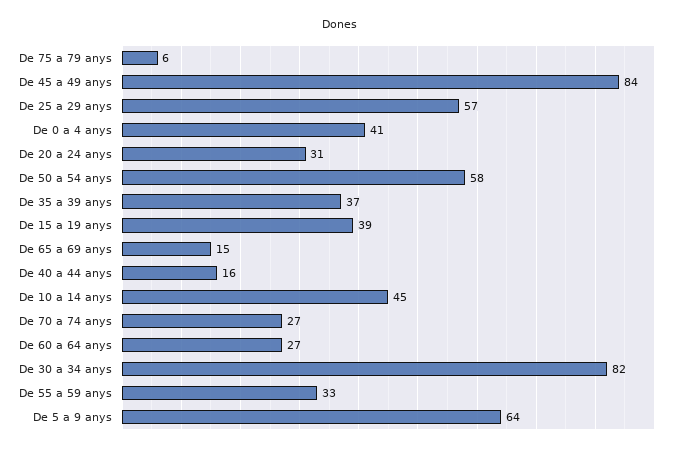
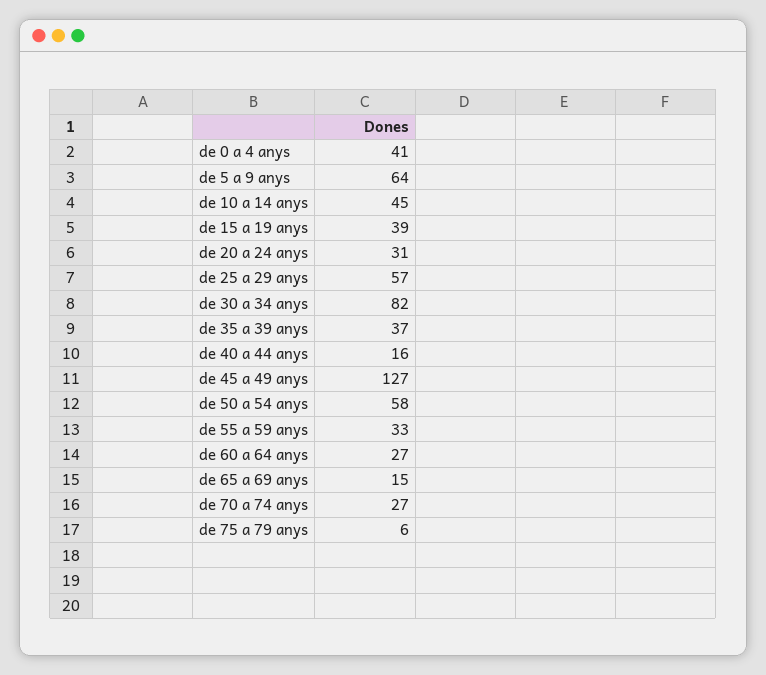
  {
    "De 75 a 79 anys": 6,
-   "De 45 a 49 anys": 84,
+   "De 45 a 49 anys": 127,
    "De 25 a 29 anys": 57,
    "De 0 a 4 anys": 41,
    "De 20 a 24 anys": 31,
    "De 50 a 54 anys": 58,
    "De 35 a 39 anys": 37,
    "De 15 a 19 anys": 39,
    "De 65 a 69 anys": 15,
    "De 40 a 44 anys": 16,
    "De 10 a 14 anys": 45,
    "De 70 a 74 anys": 27,
    "De 60 a 64 anys": 27,
    "De 30 a 34 anys": 82,
    "De 55 a 59 anys": 33,
    "De 5 a 9 anys": 64
  }

